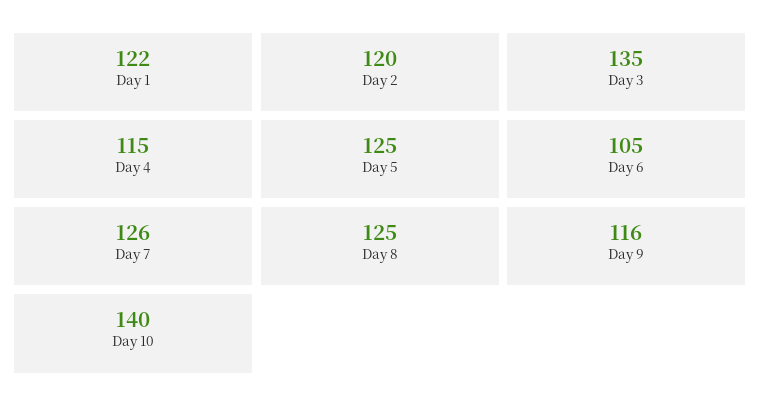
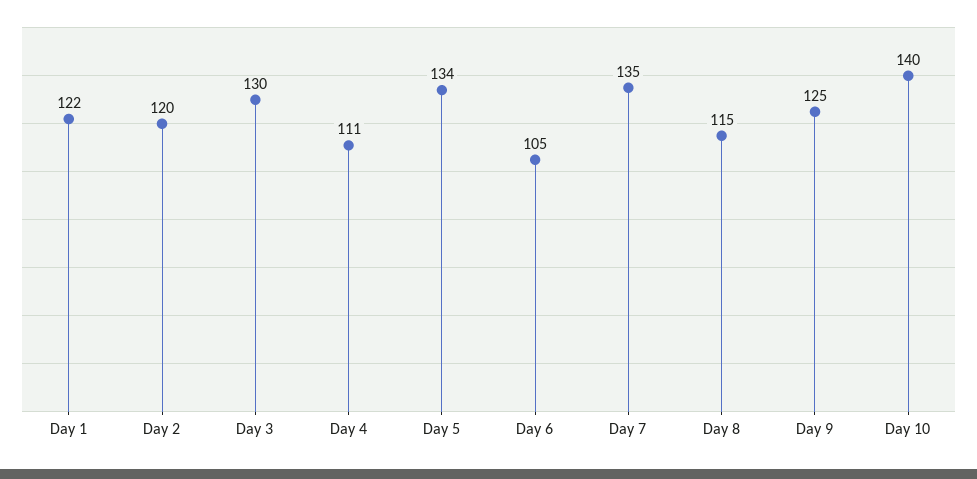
  {
    "Day 1": 122,
    "Day 2": 120,
-   "Day 3": 135,
+   "Day 3": 130,
-   "Day 4": 115,
+   "Day 4": 111,
-   "Day 5": 125,
+   "Day 5": 134,
    "Day 6": 105,
-   "Day 7": 126,
+   "Day 7": 135,
-   "Day 8": 125,
+   "Day 8": 115,
-   "Day 9": 116,
+   "Day 9": 125,
    "Day 10": 140
  }

